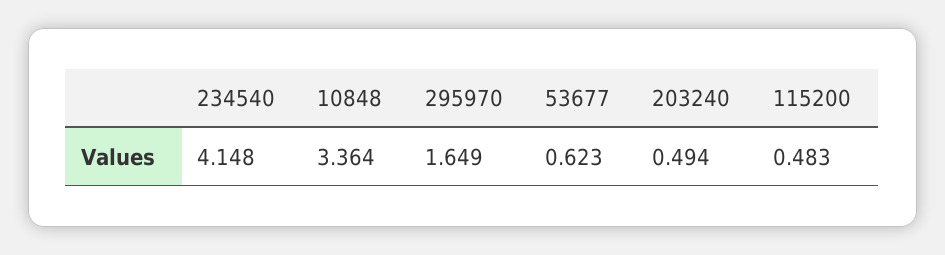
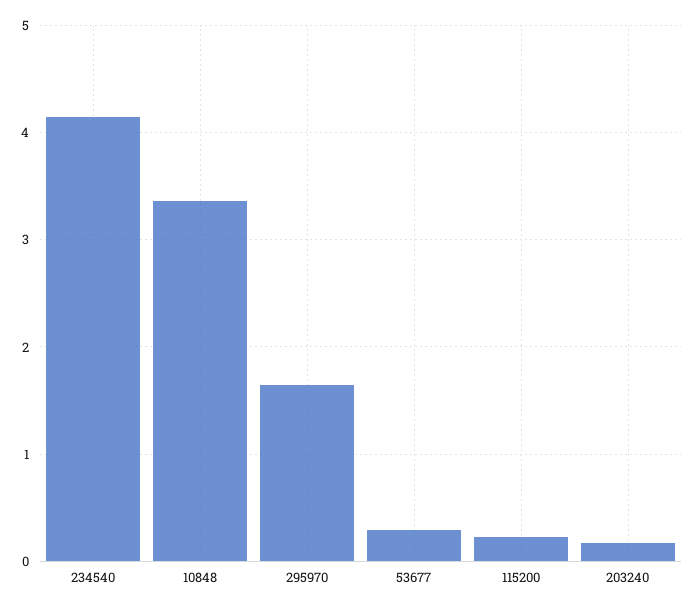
  {
    "234540": 4.148,
    "10848": 3.364,
    "295970": 1.649,
-   "53677": 0.623,
+   "53677": 0.3,
-   "203240": 0.494,
+   "203240": 0.2,
-   "115200": 0.483
+   "115200": 0.2
  }

